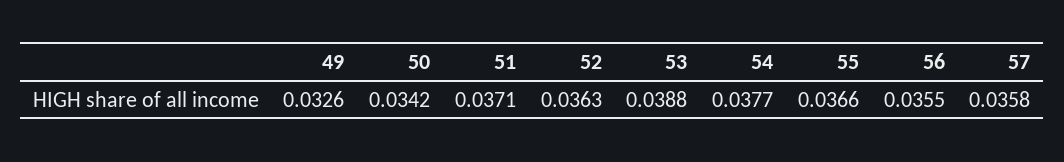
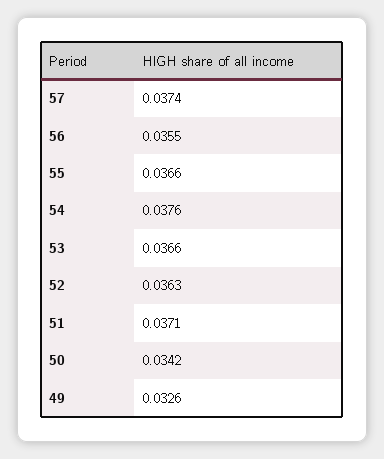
  {
    "49": 0.0326,
    "50": 0.0342,
    "51": 0.0371,
    "52": 0.0363,
-   "53": 0.0388,
+   "53": 0.0366,
-   "54": 0.0377,
+   "54": 0.0376,
    "55": 0.0366,
    "56": 0.0355,
-   "57": 0.0358
+   "57": 0.0374
  }

